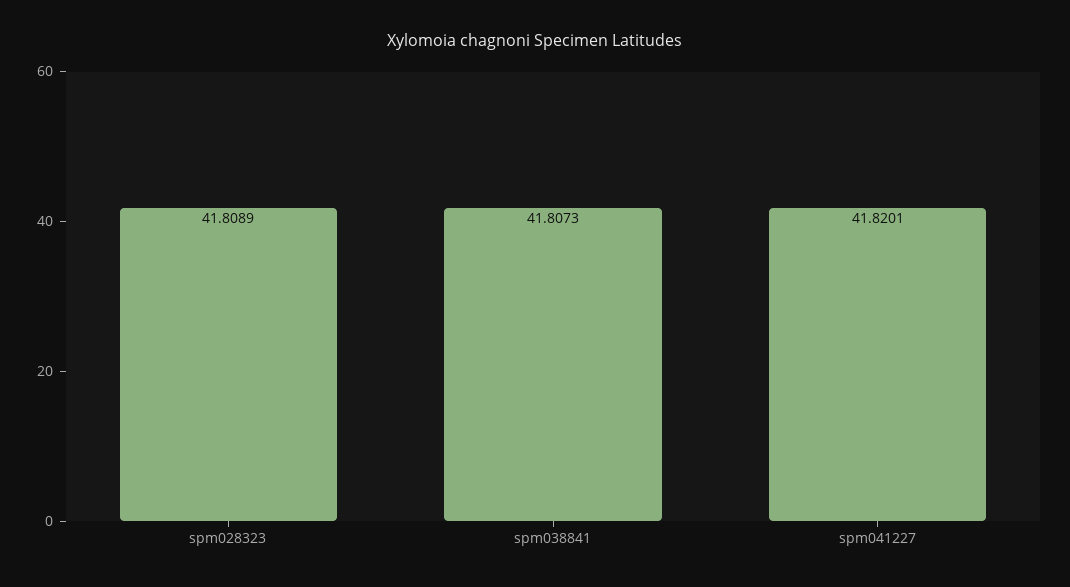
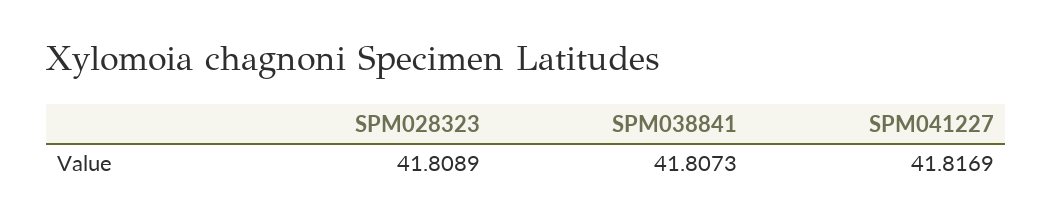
  {
    "spm028323": 41.8089,
    "spm038841": 41.8073,
-   "spm041227": 41.8201
+   "spm041227": 41.8169
  }

